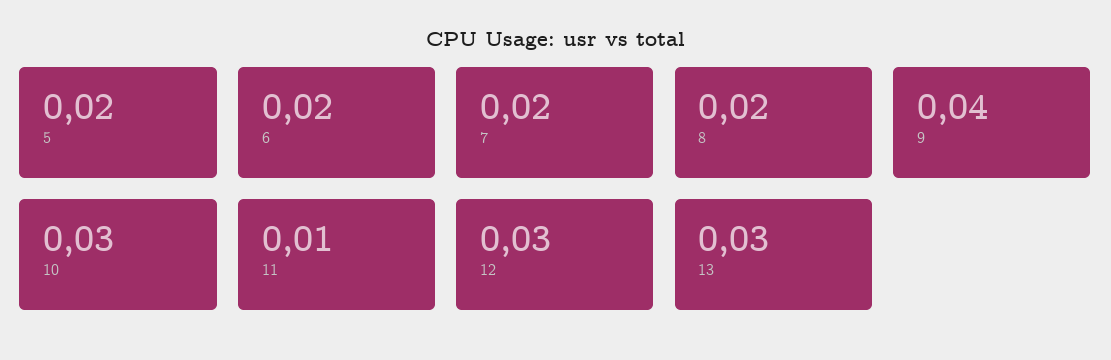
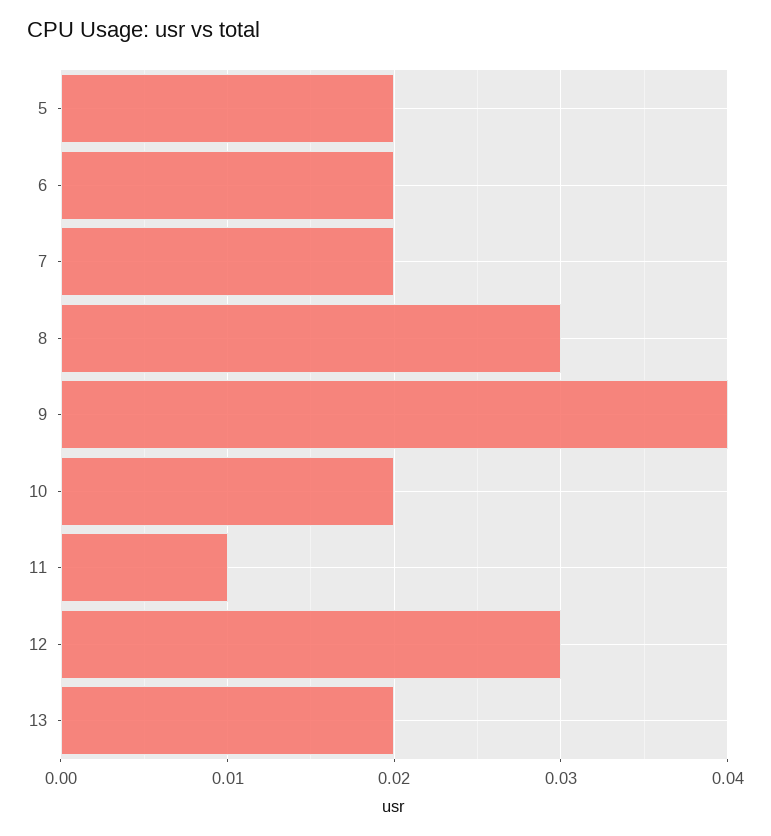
  {
    "5": 0.02,
    "6": 0.02,
    "7": 0.02,
-   "8": 0.02,
+   "8": 0.03,
    "9": 0.04,
-   "10": 0.03,
+   "10": 0.02,
    "11": 0.01,
    "12": 0.03,
-   "13": 0.03
+   "13": 0.02
  }

